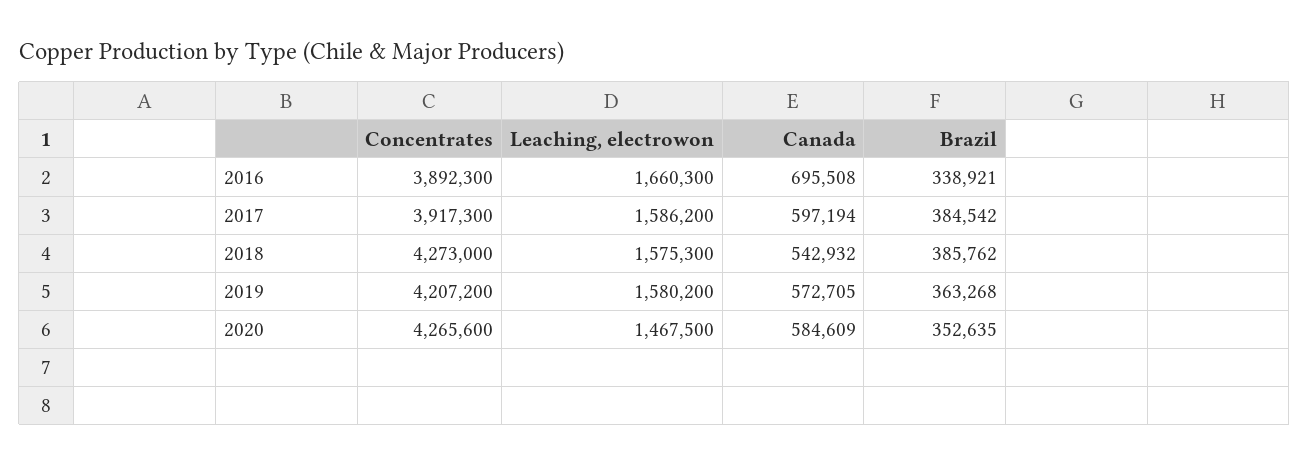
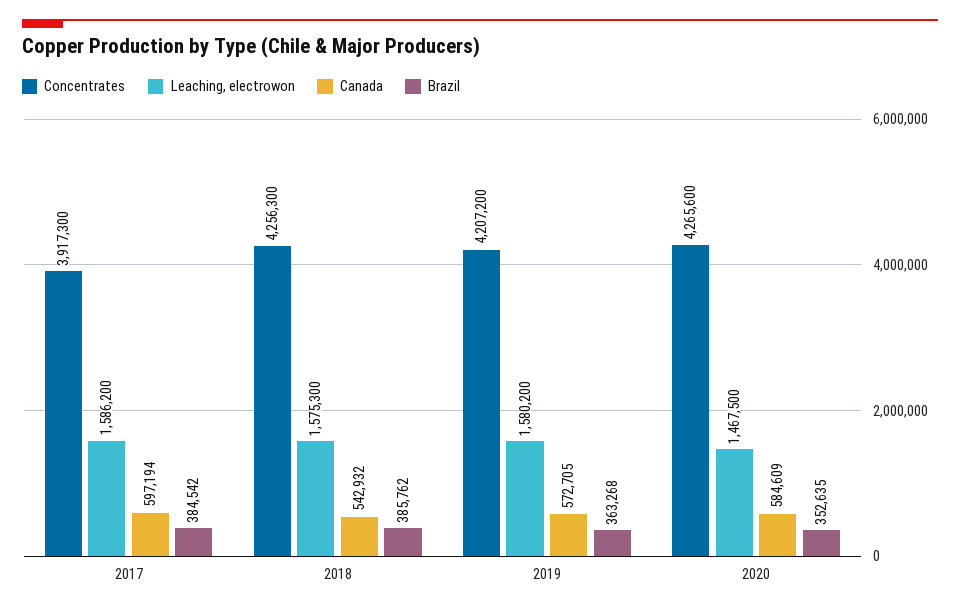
  {
    "Concentrates": {
-     "2016": 3892300,
      "2017": 3917300,
-     "2018": 4273000,
+     "2018": 4256300,
      "2019": 4207200,
      "2020": 4265600
    },
    "Leaching, electrowon": {
-     "2016": 1660300,
      "2017": 1586200,
      "2018": 1575300,
      "2019": 1580200,
      "2020": 1467500
    },
    "Canada": {
-     "2016": 695508,
      "2017": 597194,
      "2018": 542932,
      "2019": 572705,
      "2020": 584609
    },
    "Brazil": {
-     "2016": 338921,
      "2017": 384542,
      "2018": 385762,
      "2019": 363268,
      "2020": 352635
    }
  }

